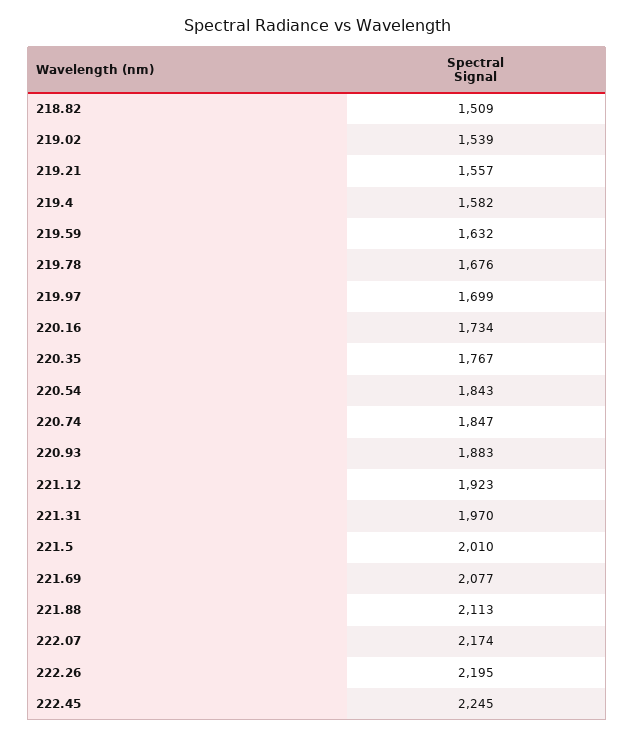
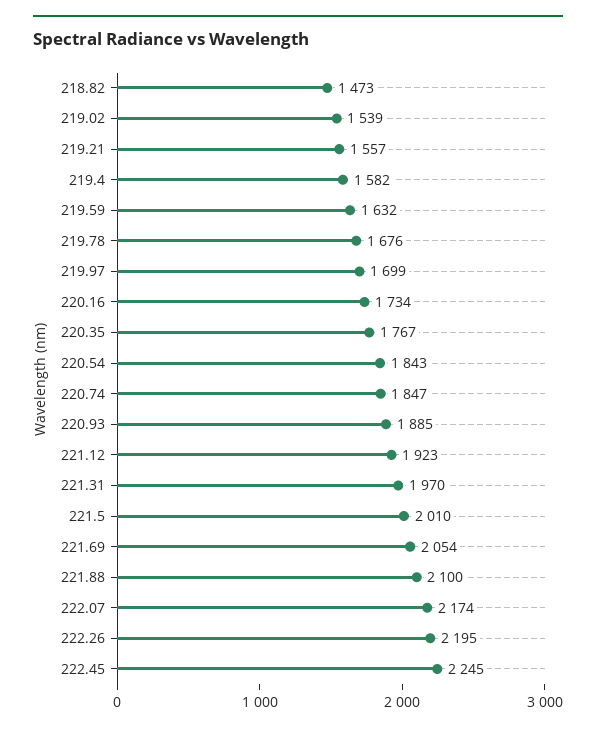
  {
-   "218.82": 1509,
+   "218.82": 1473,
    "219.02": 1539,
    "219.21": 1557,
    "219.4": 1582,
    "219.59": 1632,
    "219.78": 1676,
    "219.97": 1699,
    "220.16": 1734,
    "220.35": 1767,
    "220.54": 1843,
    "220.74": 1847,
-   "220.93": 1883,
+   "220.93": 1885,
    "221.12": 1923,
    "221.31": 1970,
    "221.5": 2010,
-   "221.69": 2077,
+   "221.69": 2054,
-   "221.88": 2113,
+   "221.88": 2100,
    "222.07": 2174,
    "222.26": 2195,
    "222.45": 2245
  }

